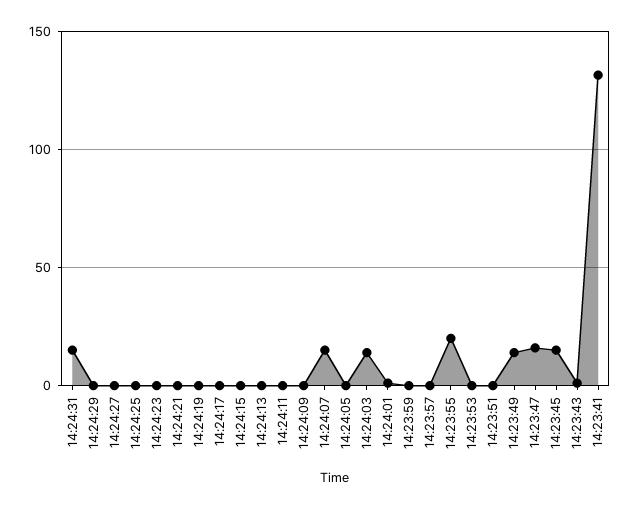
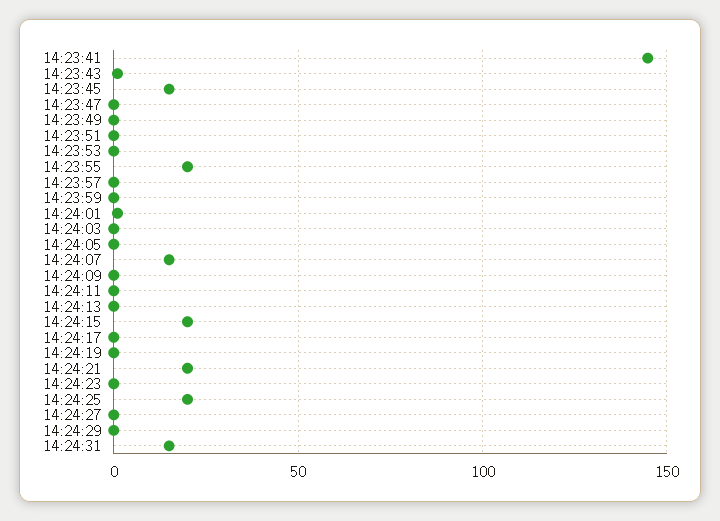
  {
    "14:24:31": 15,
    "14:24:29": 0,
    "14:24:27": 0,
-   "14:24:25": 0,
+   "14:24:25": 20,
    "14:24:23": 0,
-   "14:24:21": 0,
+   "14:24:21": 20,
    "14:24:19": 0,
    "14:24:17": 0,
-   "14:24:15": 0,
+   "14:24:15": 20,
    "14:24:13": 0,
    "14:24:11": 0,
    "14:24:09": 0,
    "14:24:07": 15,
    "14:24:05": 0,
-   "14:24:03": 15,
+   "14:24:03": 0,
    "14:24:01": 0,
    "14:23:59": 0,
    "14:23:57": 0,
    "14:23:55": 20,
    "14:23:53": 0,
    "14:23:51": 0,
-   "14:23:49": 15,
+   "14:23:49": 0,
-   "14:23:47": 15,
+   "14:23:47": 0,
    "14:23:45": 15,
    "14:23:43": 0,
-   "14:23:41": 130
+   "14:23:41": 145
  }

